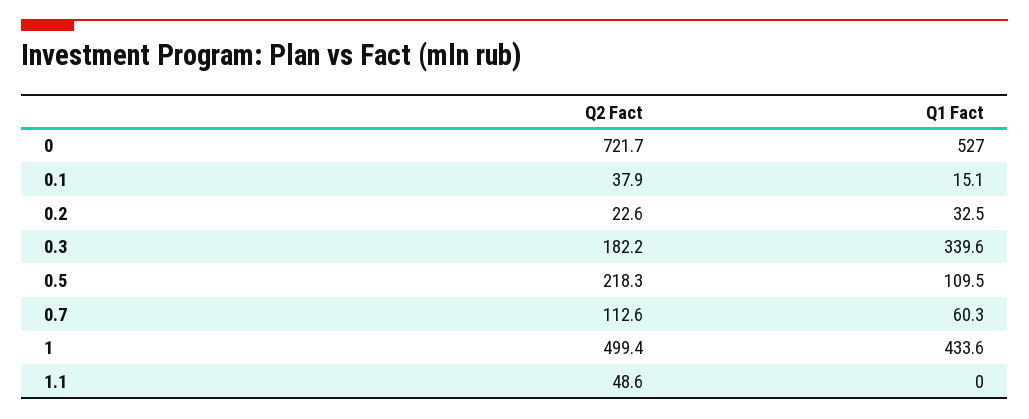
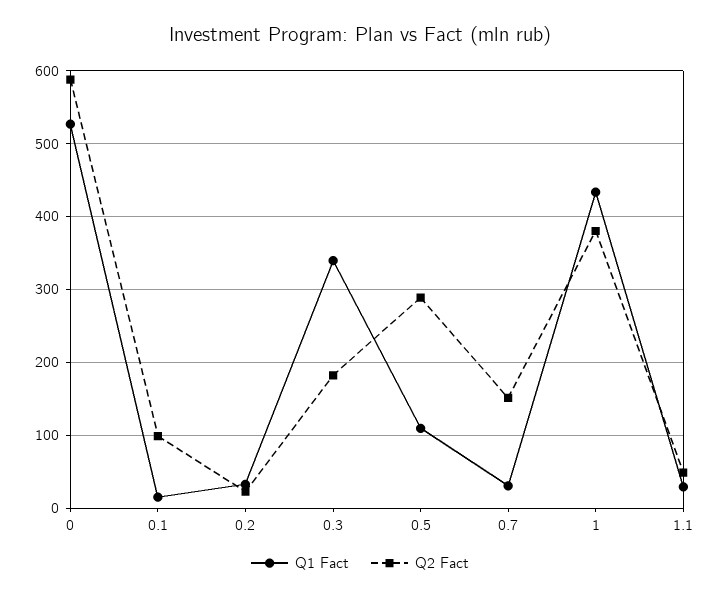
  {
    "Q2 Fact": {
-     "0": 721.7,
+     "0": 590,
-     "0.1": 37.9,
+     "0.1": 100,
      "0.2": 22.6,
      "0.3": 182.2,
-     "0.5": 218.3,
+     "0.5": 290,
-     "0.7": 112.6,
+     "0.7": 150,
-     "1": 499.4,
+     "1": 380,
      "1.1": 48.6
    },
    "Q1 Fact": {
      "0": 527,
      "0.1": 15.1,
      "0.2": 32.5,
      "0.3": 339.6,
      "0.5": 109.5,
-     "0.7": 60.3,
+     "0.7": 30,
      "1": 433.6,
-     "1.1": 0
+     "1.1": 30
    }
  }

